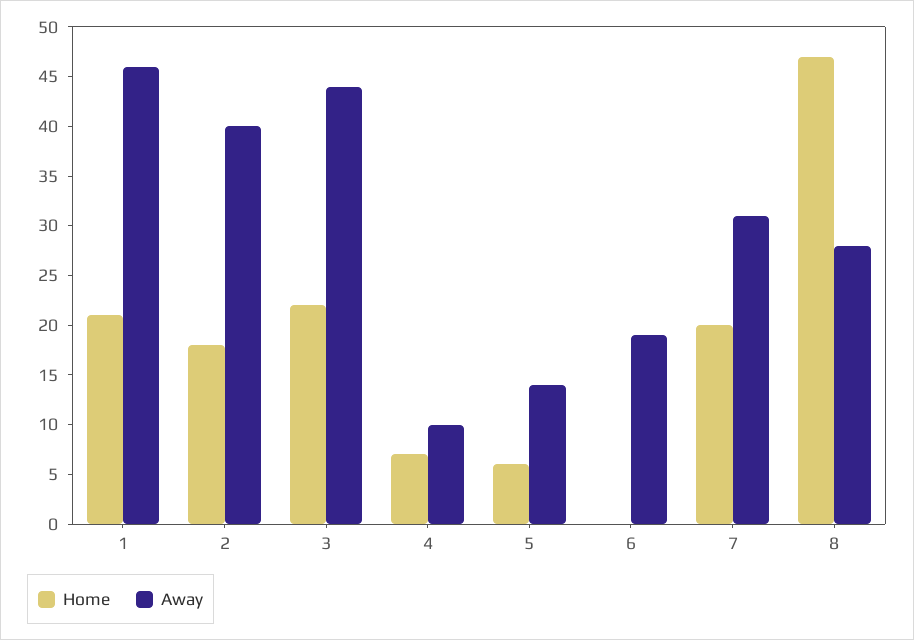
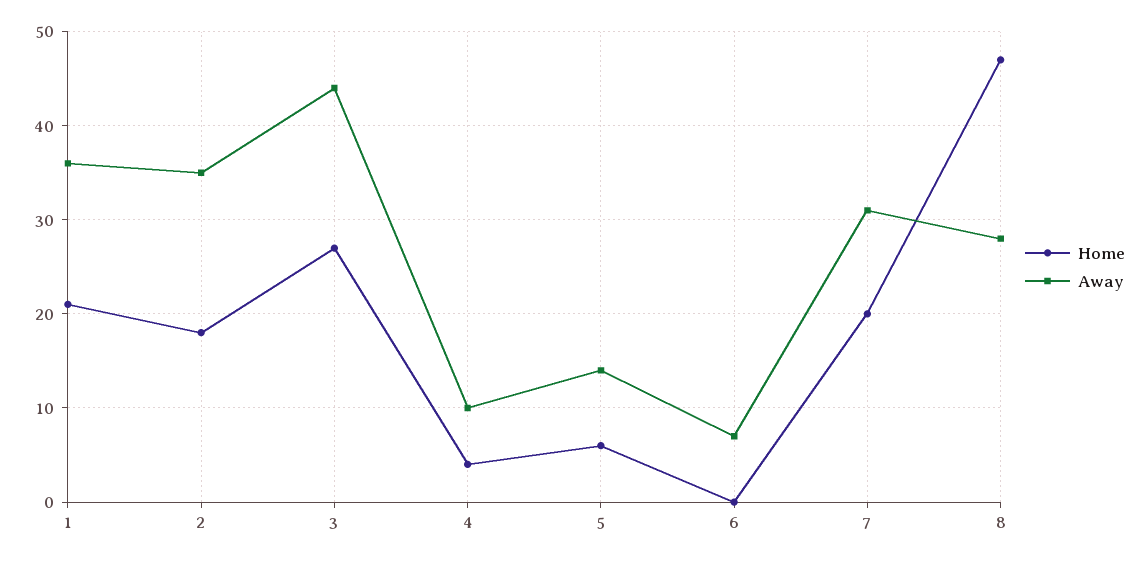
  {
    "Home": {
      "1": 21,
      "2": 18,
-     "3": 22,
+     "3": 27,
-     "4": 7,
+     "4": 4,
      "5": 6,
      "6": 0,
      "7": 20,
      "8": 47
    },
    "Away": {
-     "1": 46,
+     "1": 36,
-     "2": 40,
+     "2": 35,
      "3": 44,
      "4": 10,
      "5": 14,
-     "6": 19,
+     "6": 7,
      "7": 31,
      "8": 28
    }
  }

